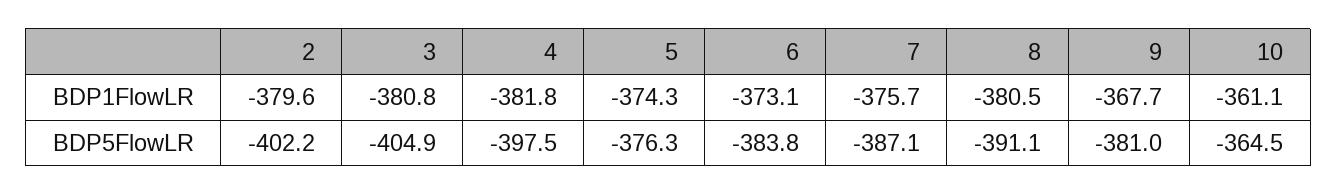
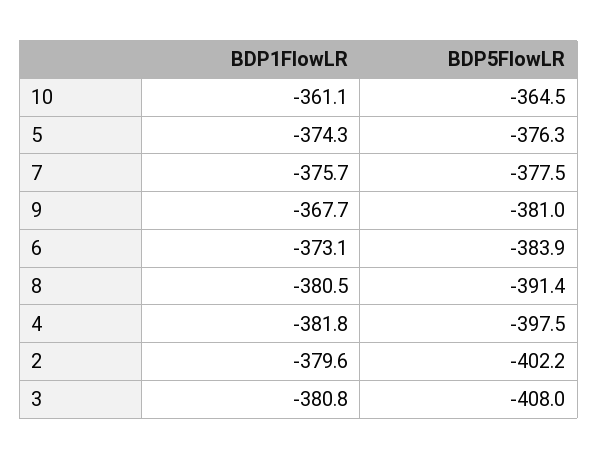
  {
    "2": {
      "BDP1FlowLR": -379.6,
      "BDP5FlowLR": -402.2
    },
    "3": {
      "BDP1FlowLR": -380.8,
-     "BDP5FlowLR": -404.9
+     "BDP5FlowLR": -408
    },
    "4": {
      "BDP1FlowLR": -381.8,
      "BDP5FlowLR": -397.5
    },
    "5": {
      "BDP1FlowLR": -374.3,
      "BDP5FlowLR": -376.3
    },
    "6": {
      "BDP1FlowLR": -373.1,
-     "BDP5FlowLR": -383.8
+     "BDP5FlowLR": -383.9
    },
    "7": {
      "BDP1FlowLR": -375.7,
-     "BDP5FlowLR": -387.1
+     "BDP5FlowLR": -377.5
    },
    "8": {
      "BDP1FlowLR": -380.5,
-     "BDP5FlowLR": -391.1
+     "BDP5FlowLR": -391.4
    },
    "9": {
      "BDP1FlowLR": -367.7,
      "BDP5FlowLR": -381
    },
    "10": {
      "BDP1FlowLR": -361.1,
      "BDP5FlowLR": -364.5
    }
  }

